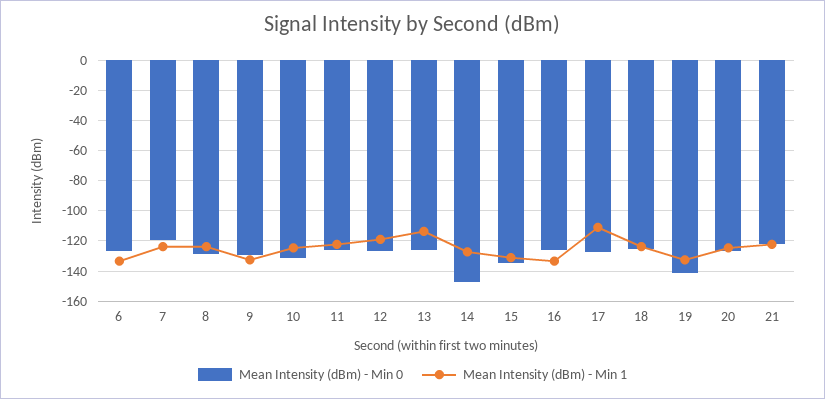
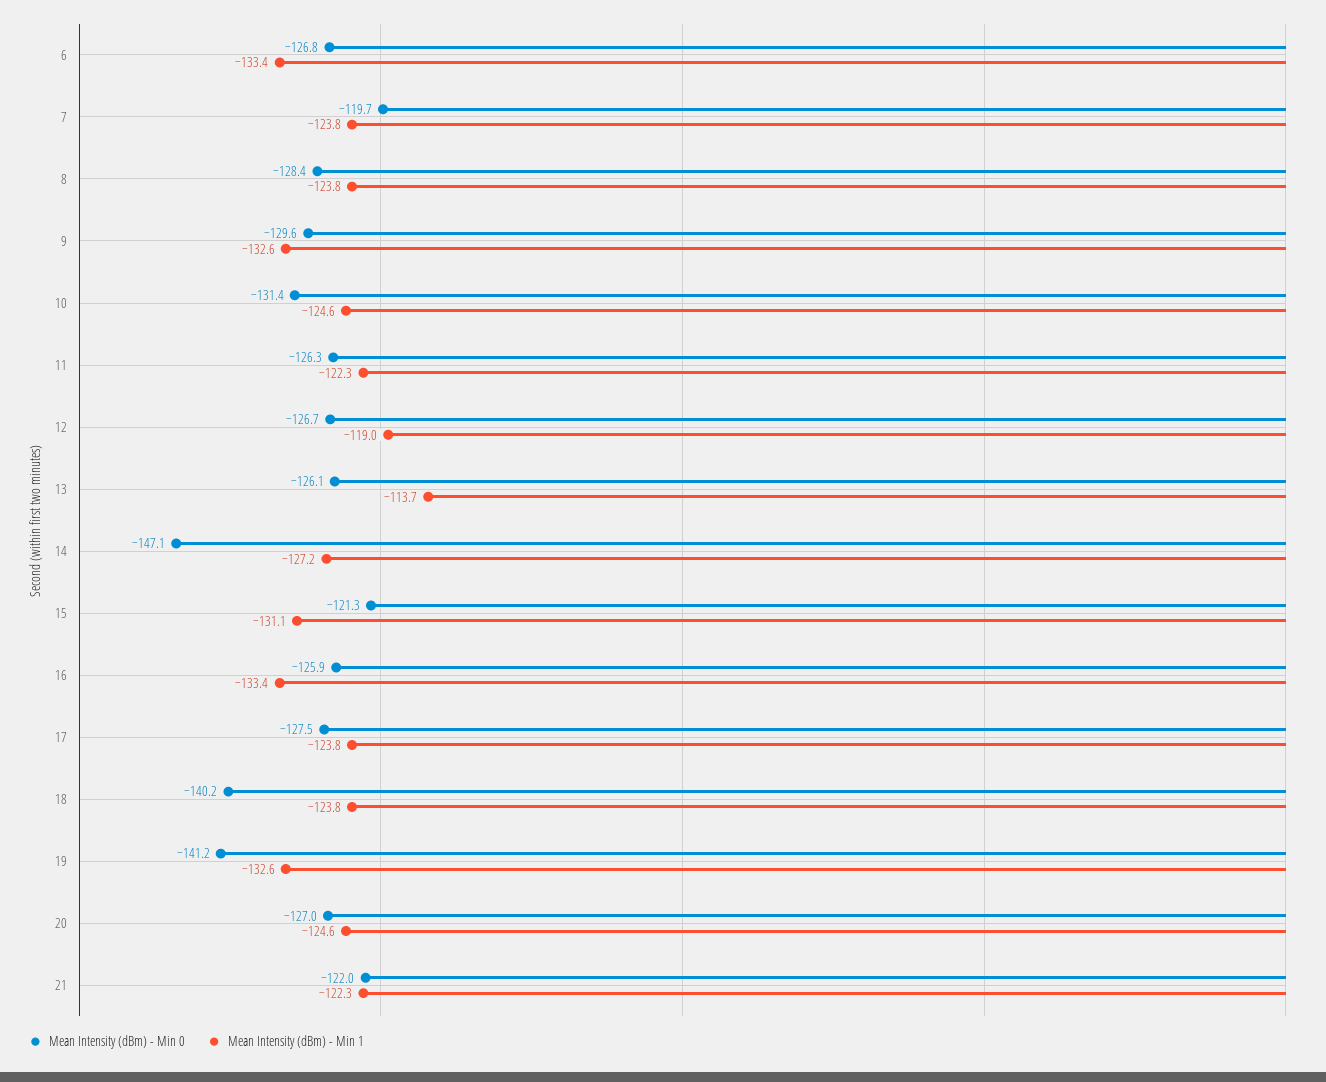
  {
    "Mean Intensity (dBm) - Min 0": {
      "6": -126.8,
      "7": -119.7,
      "8": -128.4,
      "9": -129.6,
      "10": -131.4,
      "11": -126.3,
      "12": -126.7,
      "13": -126.1,
      "14": -147.1,
-     "15": -135,
+     "15": -121.3,
      "16": -125.9,
      "17": -127.5,
-     "18": -125,
+     "18": -140.2,
      "19": -141.2,
      "20": -127,
      "21": -122
    },
    "Mean Intensity (dBm) - Min 1": {
      "6": -133.4,
      "7": -123.8,
      "8": -123.8,
      "9": -132.6,
      "10": -124.6,
      "11": -122.3,
      "12": -119,
      "13": -113.7,
      "14": -127.2,
      "15": -131.1,
      "16": -133.4,
-     "17": -110,
+     "17": -123.8,
      "18": -123.8,
      "19": -132.6,
      "20": -124.6,
      "21": -122.3
    }
  }

